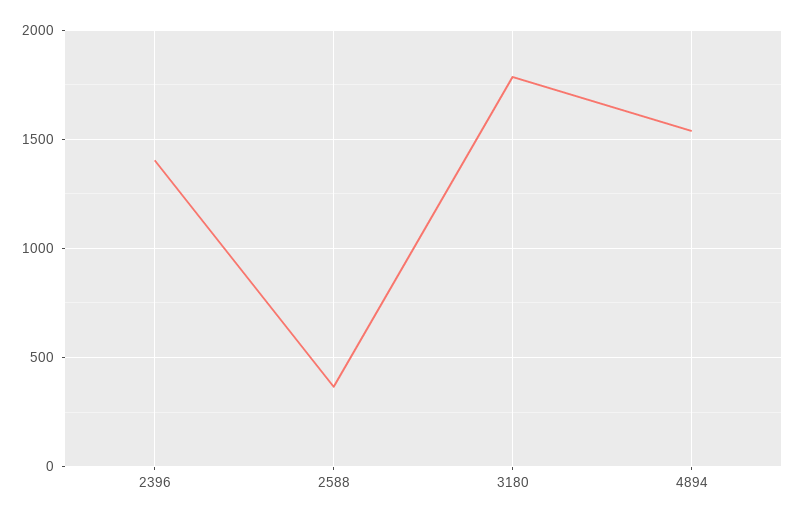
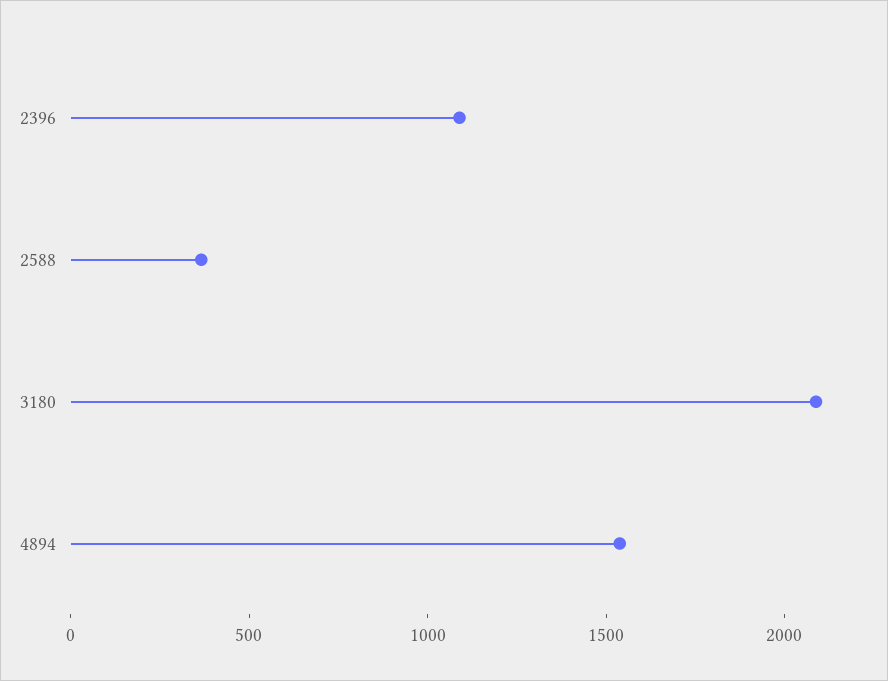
  {
-   "2396": 1400,
+   "2396": 1100,
    "2588": 350,
-   "3180": 1800,
+   "3180": 2100,
    "4894": 1550
  }

